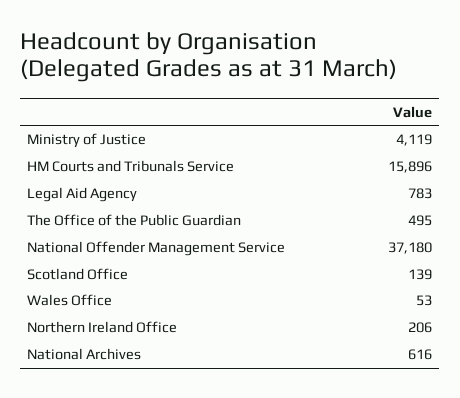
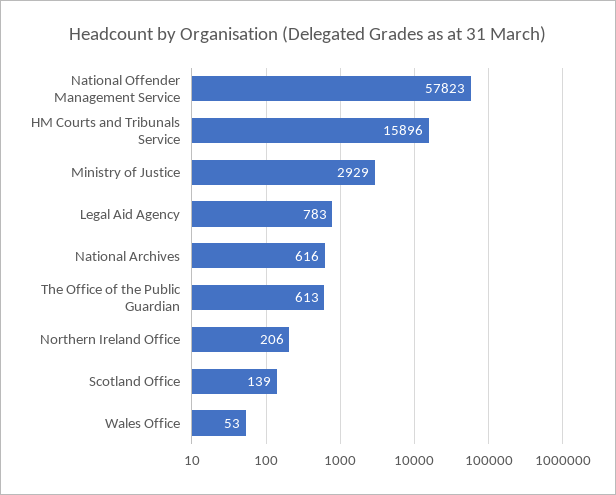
  {
-   "Ministry of Justice": 4119,
+   "Ministry of Justice": 2929,
    "HM Courts and Tribunals Service": 15896,
    "Legal Aid Agency": 783,
-   "The Office of the Public Guardian": 495,
+   "The Office of the Public Guardian": 613,
-   "National Offender Management Service": 37180,
+   "National Offender Management Service": 57823,
    "Scotland Office": 139,
    "Wales Office": 53,
    "Northern Ireland Office": 206,
    "National Archives": 616
  }

